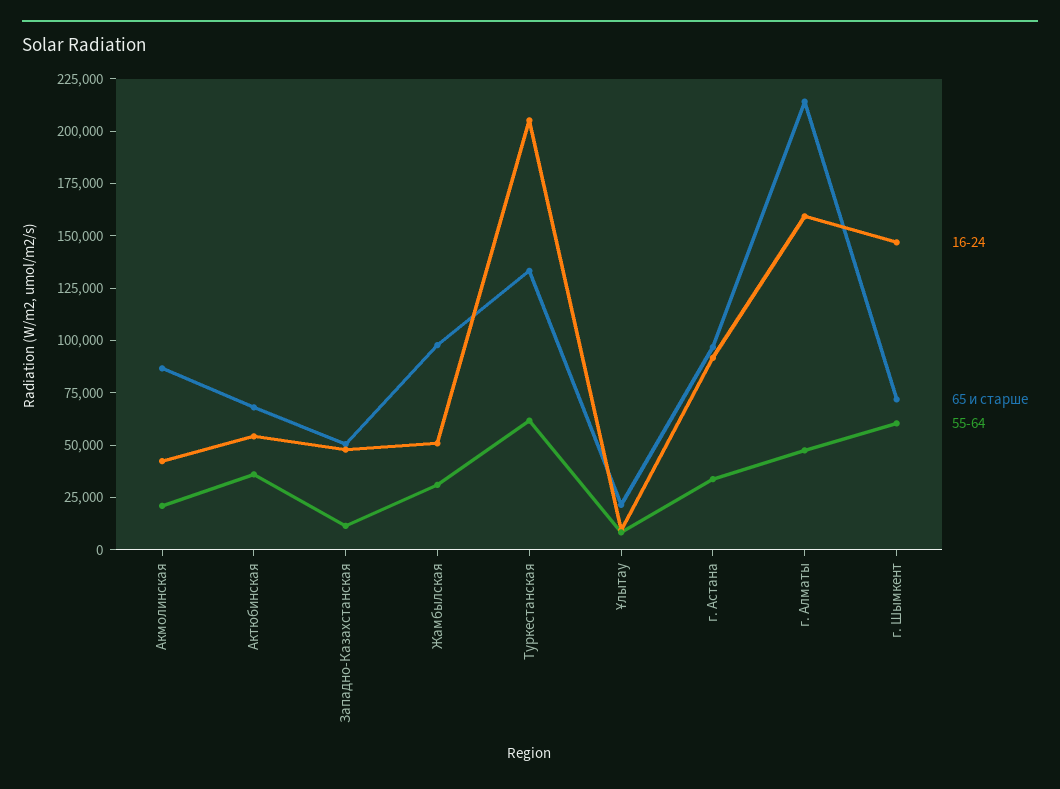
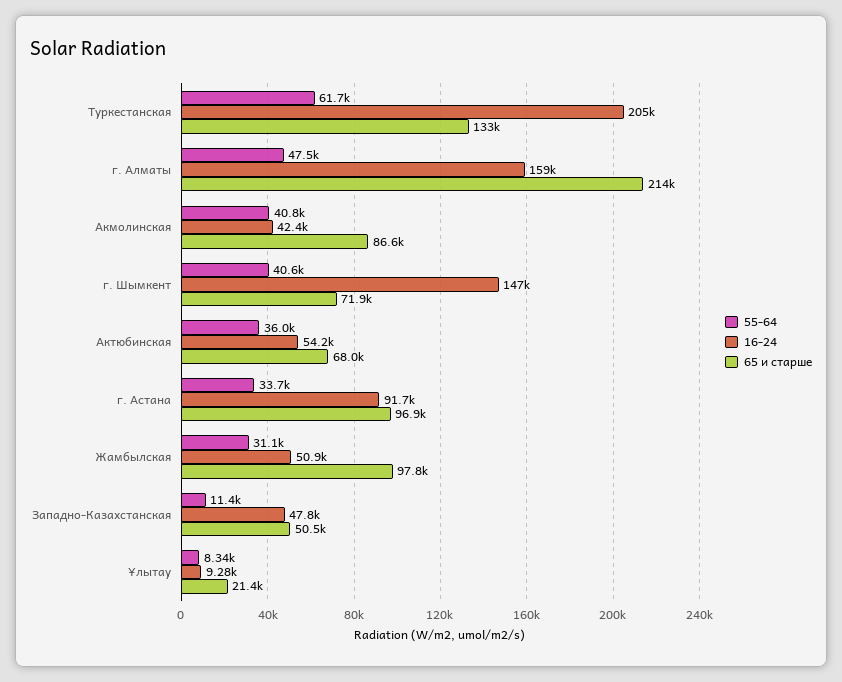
  {
    "16-24": {
      "Акмолинская": 42400,
      "Актюбинская": 54200,
      "Западно-Казахстанская": 47800,
      "Жамбылская": 50900,
      "Туркестанская": 205000,
      "Ұлытау": 9280,
      "г. Астана": 91700,
      "г. Алматы": 159000,
      "г. Шымкент": 147000
    },
    "65 и старше": {
      "Акмолинская": 86600,
      "Актюбинская": 68000,
      "Западно-Казахстанская": 50500,
      "Жамбылская": 97800,
      "Туркестанская": 133000,
      "Ұлытау": 21400,
      "г. Астана": 96900,
      "г. Алматы": 214000,
      "г. Шымкент": 71900
    },
    "55-64": {
-     "Акмолинская": 20000,
+     "Акмолинская": 40800,
      "Актюбинская": 36000,
      "Западно-Казахстанская": 11400,
      "Жамбылская": 31100,
      "Туркестанская": 61700,
      "Ұлытау": 8340,
      "г. Астана": 33700,
      "г. Алматы": 47500,
-     "г. Шымкент": 60000
+     "г. Шымкент": 40600
    }
  }

